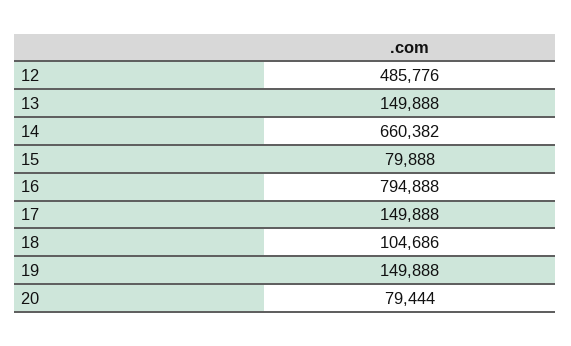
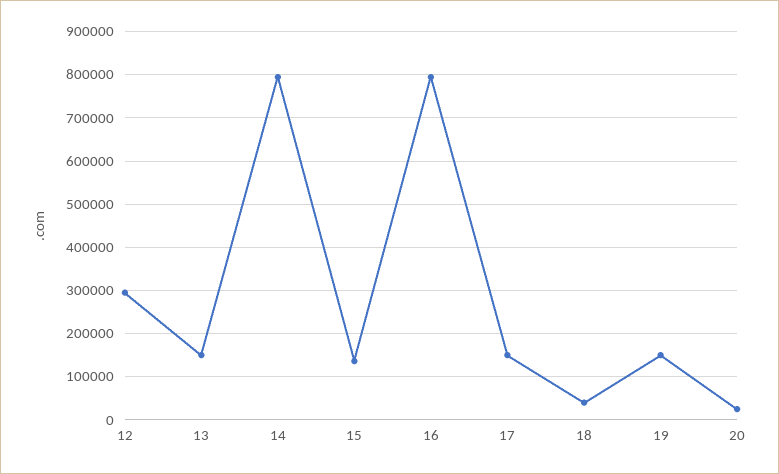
  {
-   "12": 485776,
+   "12": 300000,
    "13": 149888,
-   "14": 660382,
+   "14": 800000,
-   "15": 79888,
+   "15": 140000,
    "16": 794888,
    "17": 149888,
-   "18": 104686,
+   "18": 40000,
    "19": 149888,
-   "20": 79444
+   "20": 20000
  }

